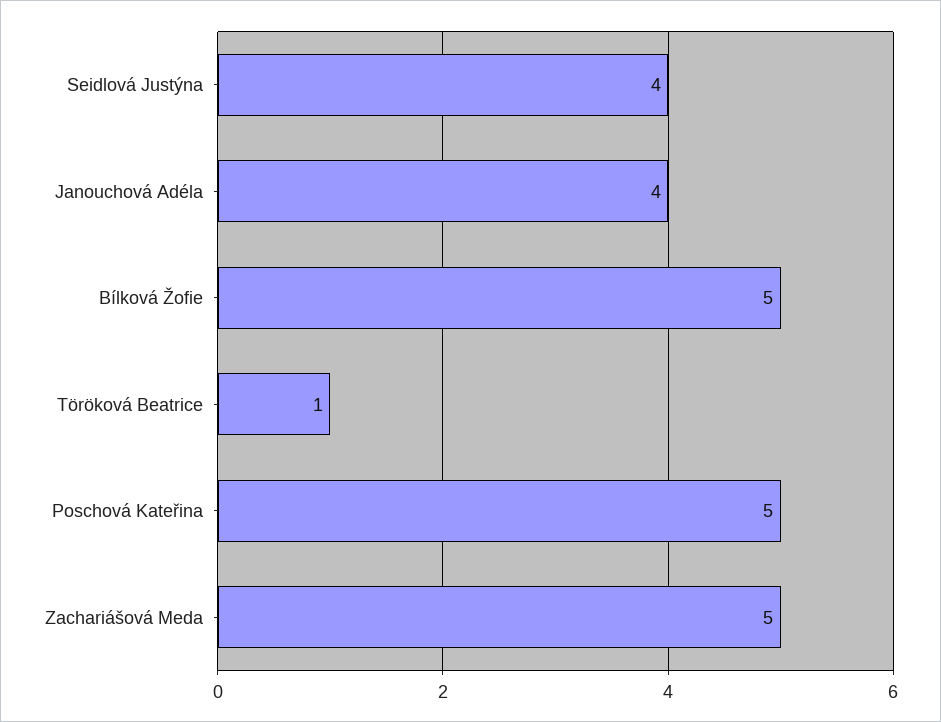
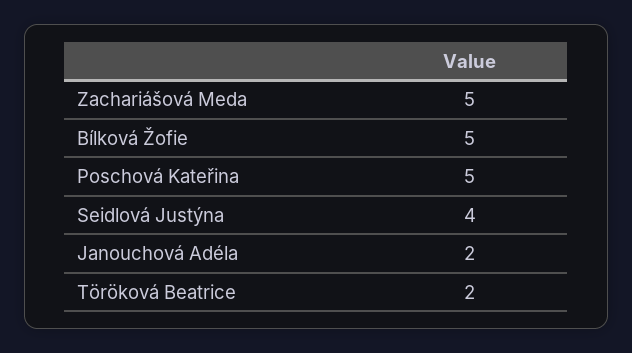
  {
    "Seidlová Justýna": 4,
-   "Janouchová Adéla": 4,
+   "Janouchová Adéla": 2,
    "Bílková Žofie": 5,
-   "Töröková Beatrice": 1,
+   "Töröková Beatrice": 2,
    "Poschová Kateřina": 5,
    "Zachariášová Meda": 5
  }

